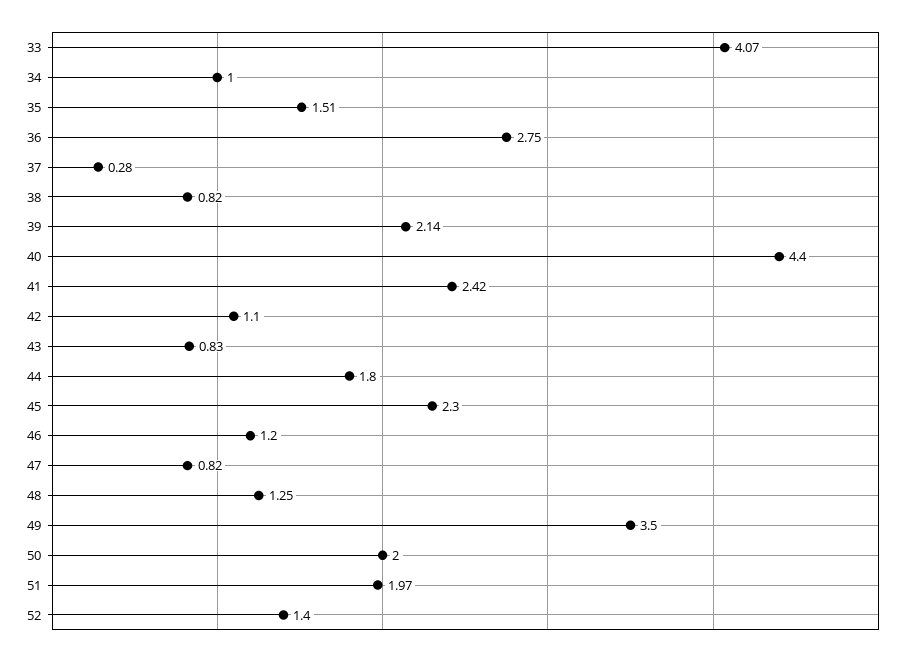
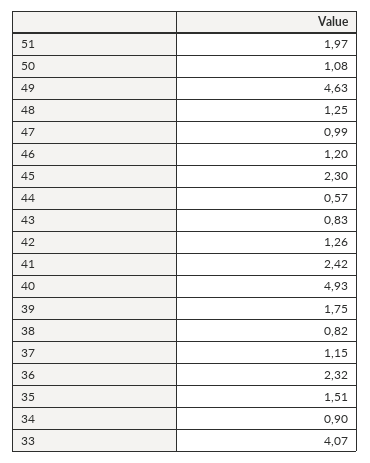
  {
    "33": 4.07,
-   "34": 1,
+   "34": 0.9,
    "35": 1.51,
-   "36": 2.75,
+   "36": 2.32,
-   "37": 0.28,
+   "37": 1.15,
    "38": 0.82,
-   "39": 2.14,
+   "39": 1.75,
-   "40": 4.4,
+   "40": 4.93,
    "41": 2.42,
-   "42": 1.1,
+   "42": 1.26,
    "43": 0.83,
-   "44": 1.8,
+   "44": 0.57,
    "45": 2.3,
    "46": 1.2,
-   "47": 0.82,
+   "47": 0.99,
    "48": 1.25,
-   "49": 3.5,
+   "49": 4.63,
-   "50": 2,
+   "50": 1.08,
-   "51": 1.97,
+   "51": 1.97
-   "52": 1.4
  }

